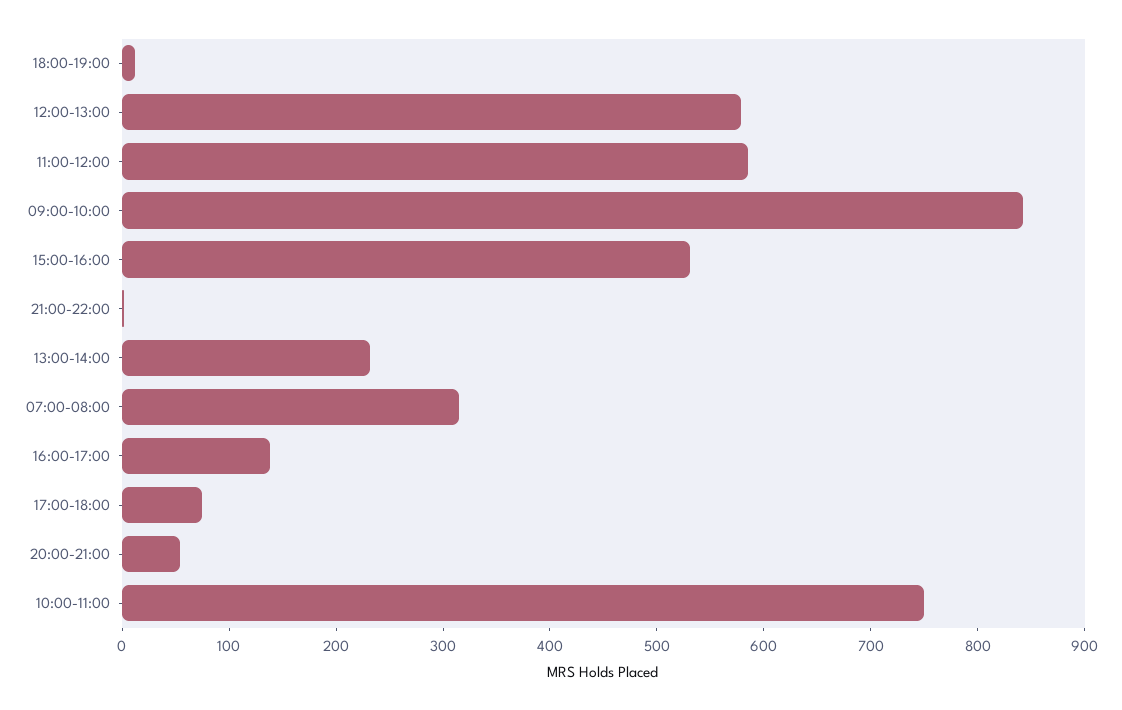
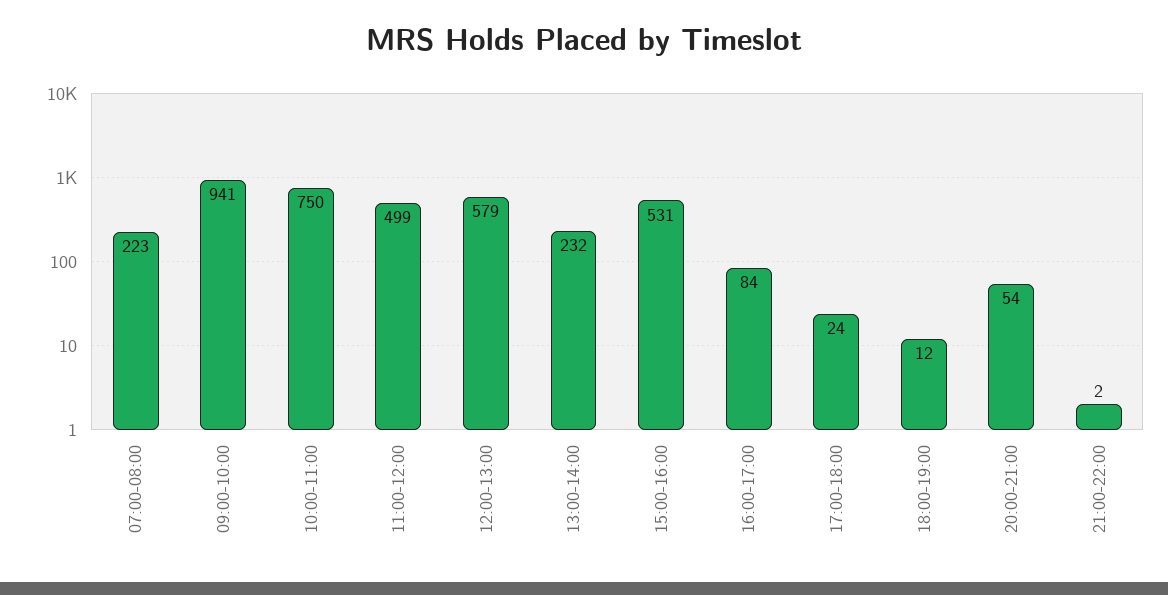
  {
    "18:00-19:00": 12,
    "12:00-13:00": 579,
-   "11:00-12:00": 580,
+   "11:00-12:00": 499,
-   "09:00-10:00": 840,
+   "09:00-10:00": 941,
    "15:00-16:00": 531,
    "21:00-22:00": 2,
    "13:00-14:00": 232,
-   "07:00-08:00": 320,
+   "07:00-08:00": 223,
-   "16:00-17:00": 140,
+   "16:00-17:00": 84,
-   "17:00-18:00": 80,
+   "17:00-18:00": 24,
    "20:00-21:00": 54,
    "10:00-11:00": 750
  }

